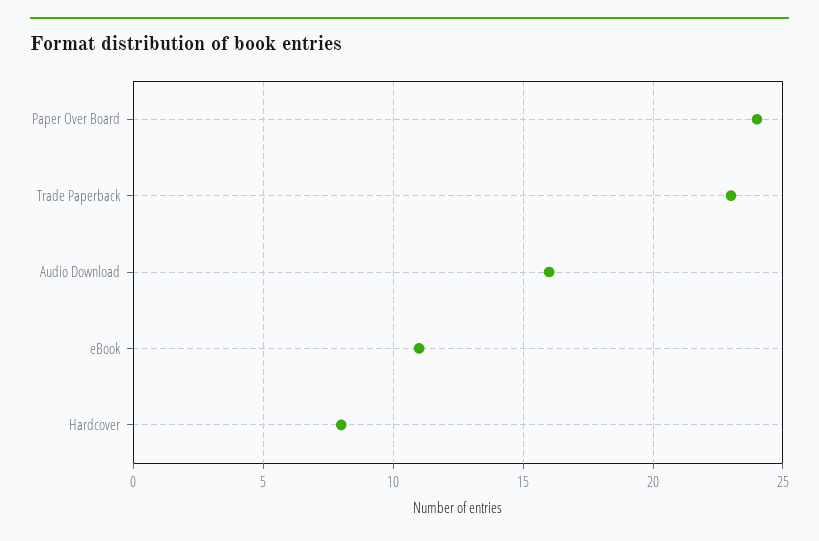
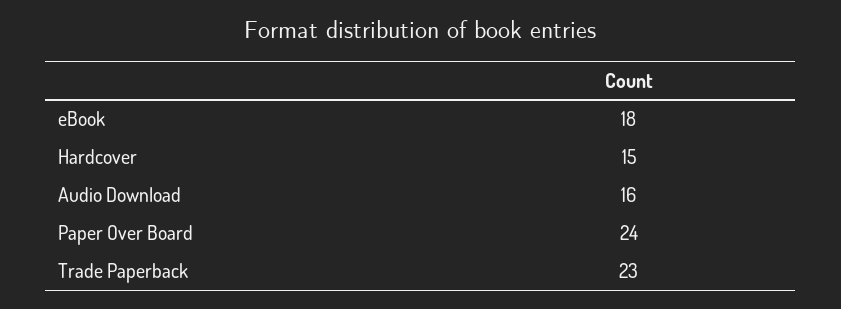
  {
    "Paper Over Board": 24,
    "Trade Paperback": 23,
    "Audio Download": 16,
-   "eBook": 11,
+   "eBook": 18,
-   "Hardcover": 8
+   "Hardcover": 15
  }

